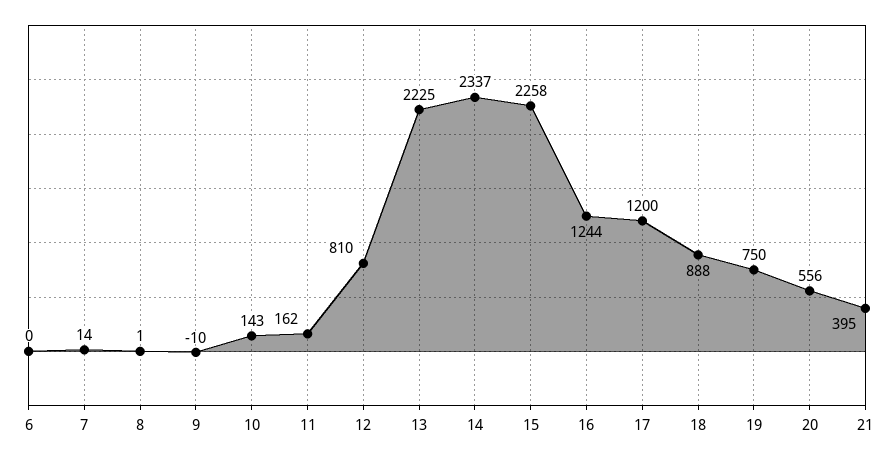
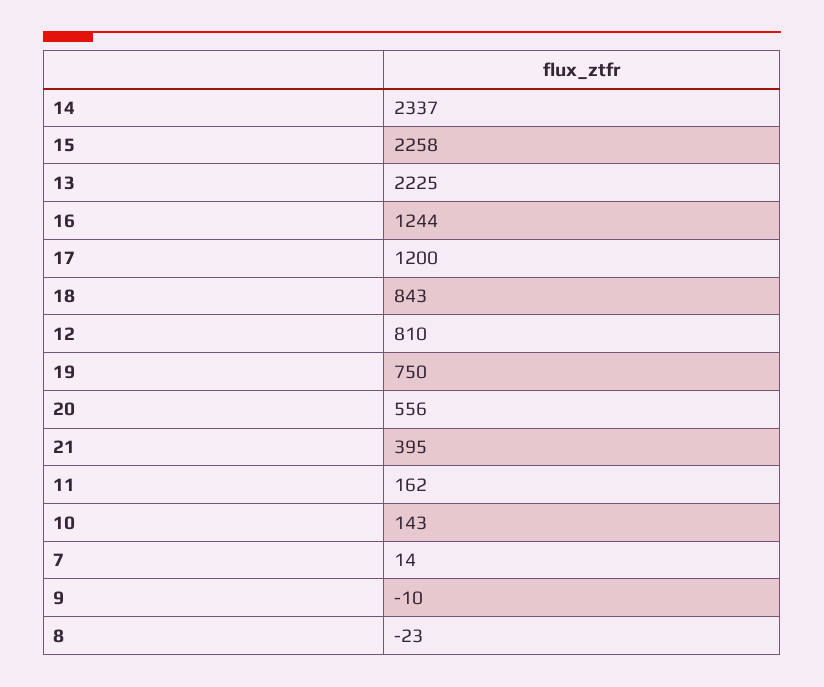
  {
-   "6": 0,
    "7": 14,
-   "8": 1,
+   "8": -23,
    "9": -10,
    "10": 143,
    "11": 162,
    "12": 810,
    "13": 2225,
    "14": 2337,
    "15": 2258,
    "16": 1244,
    "17": 1200,
-   "18": 888,
+   "18": 843,
    "19": 750,
    "20": 556,
    "21": 395
  }

